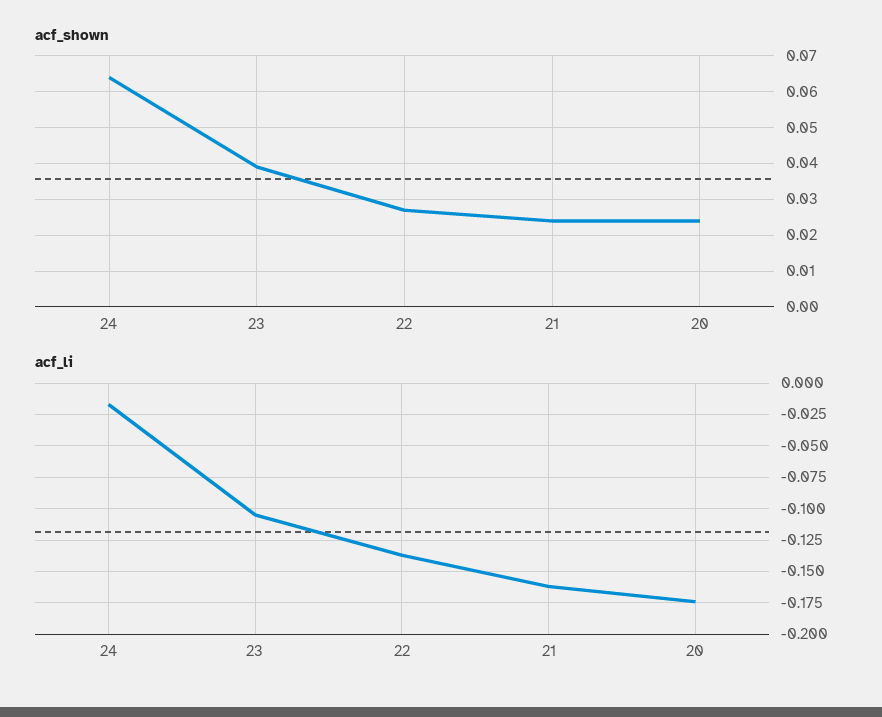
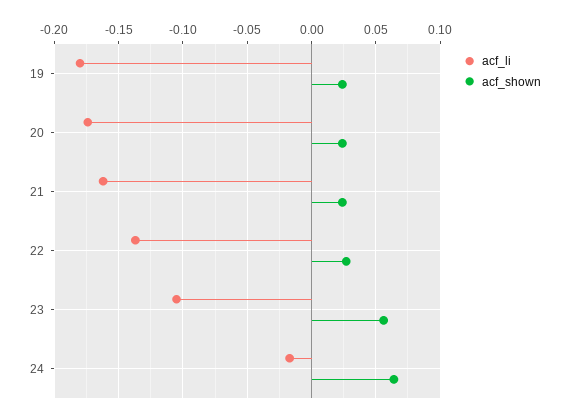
  {
    "acf_shown": {
      "24": 0.065,
-     "23": 0.04,
+     "23": 0.055,
      "22": 0.025,
      "21": 0.025,
-     "20": 0.025
+     "20": 0.025,
+     "19": 0.025
    },
    "acf_li": {
      "24": -0.015,
      "23": -0.105,
      "22": -0.135,
      "21": -0.16,
-     "20": -0.175
+     "20": -0.175,
+     "19": -0.18
    }
  }

